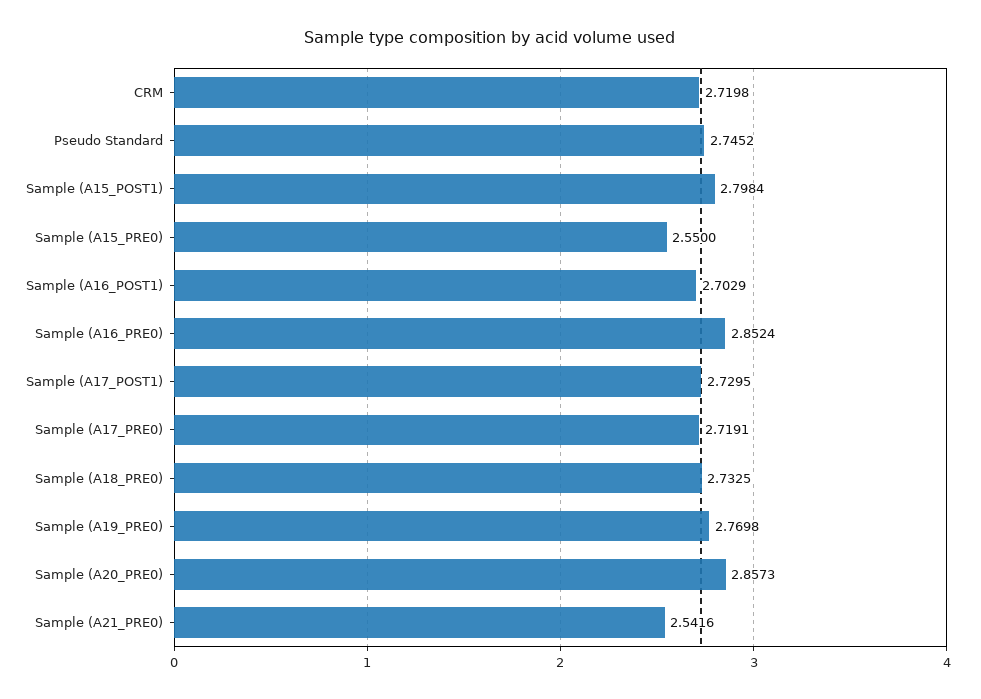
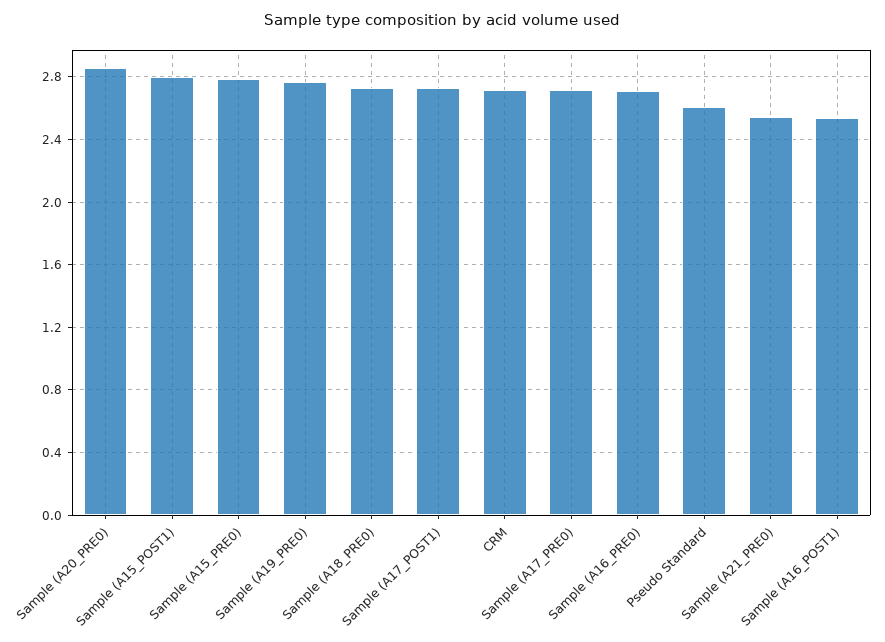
  {
    "CRM": 2.7198,
-   "Pseudo Standard": 2.7452,
+   "Pseudo Standard": 2.6,
    "Sample (A15_POST1)": 2.7984,
-   "Sample (A15_PRE0)": 2.55,
+   "Sample (A15_PRE0)": 2.8,
-   "Sample (A16_POST1)": 2.7029,
+   "Sample (A16_POST1)": 2.55,
-   "Sample (A16_PRE0)": 2.8524,
+   "Sample (A16_PRE0)": 2.7,
    "Sample (A17_POST1)": 2.7295,
    "Sample (A17_PRE0)": 2.7191,
    "Sample (A18_PRE0)": 2.7325,
    "Sample (A19_PRE0)": 2.7698,
    "Sample (A20_PRE0)": 2.8573,
    "Sample (A21_PRE0)": 2.5416
  }

